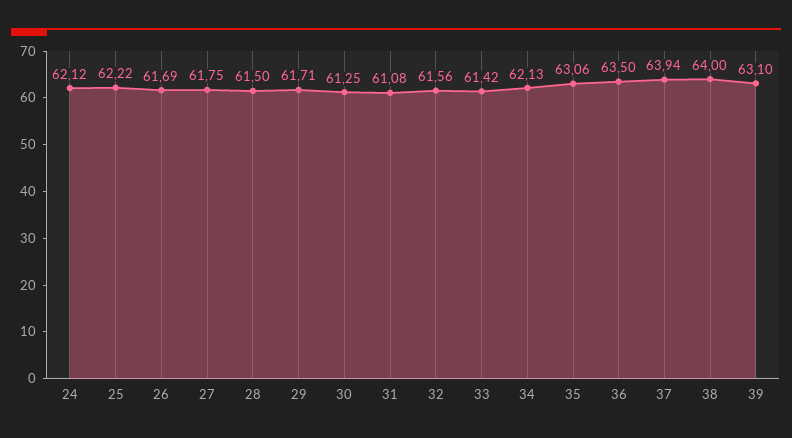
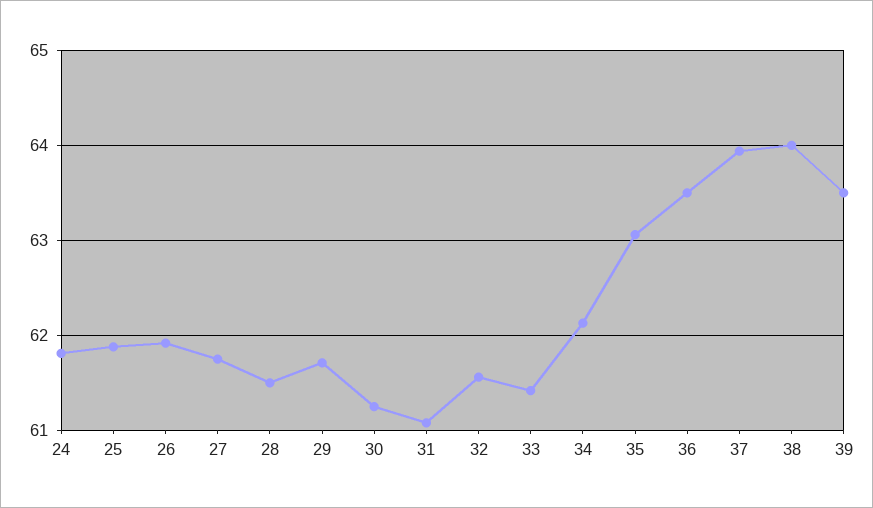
  {
-   "24": 62.12,
+   "24": 61.8,
-   "25": 62.22,
+   "25": 61.9,
-   "26": 61.69,
+   "26": 61.9,
    "27": 61.75,
    "28": 61.5,
    "29": 61.71,
    "30": 61.25,
    "31": 61.08,
    "32": 61.56,
    "33": 61.42,
    "34": 62.13,
    "35": 63.06,
    "36": 63.5,
    "37": 63.94,
    "38": 64,
-   "39": 63.1
+   "39": 63.5
  }

